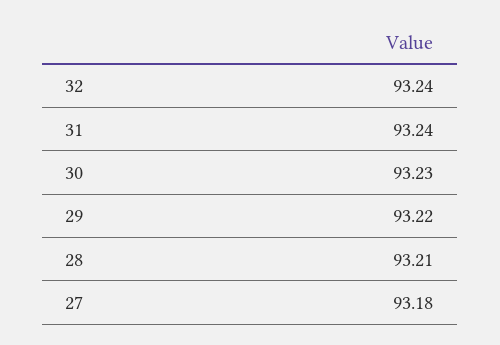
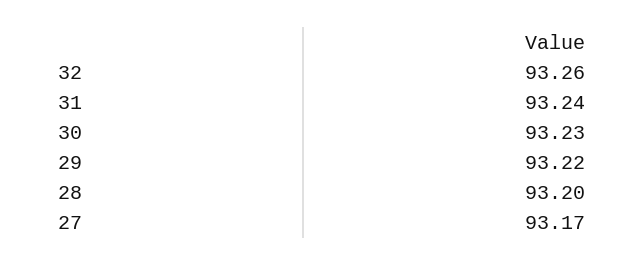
  {
-   "32": 93.24,
+   "32": 93.26,
    "31": 93.24,
    "30": 93.23,
    "29": 93.22,
-   "28": 93.21,
+   "28": 93.2,
-   "27": 93.18
+   "27": 93.17
  }

